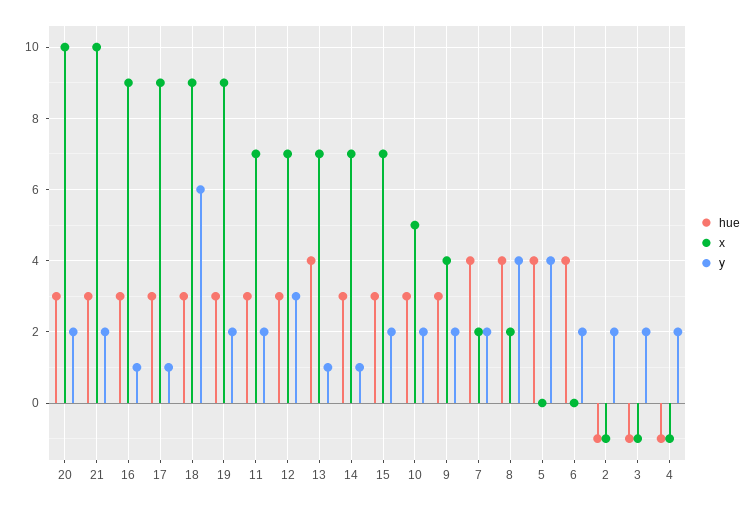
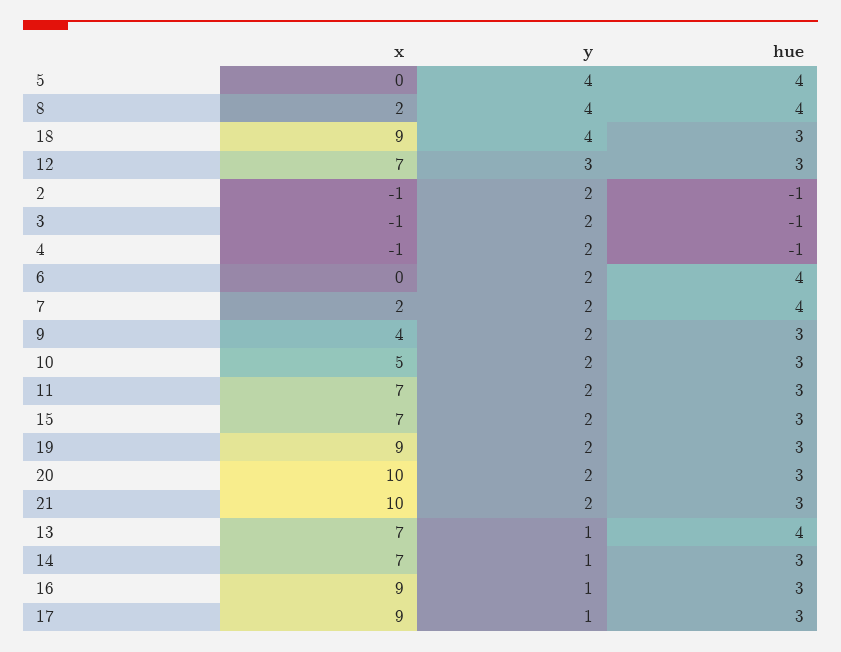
  {
    "hue": {
      "20": 3,
      "21": 3,
      "16": 3,
      "17": 3,
      "18": 3,
      "19": 3,
      "11": 3,
      "12": 3,
      "13": 4,
      "14": 3,
      "15": 3,
      "10": 3,
      "9": 3,
      "7": 4,
      "8": 4,
      "5": 4,
      "6": 4,
      "2": -1,
      "3": -1,
      "4": -1
    },
    "x": {
      "20": 10,
      "21": 10,
      "16": 9,
      "17": 9,
      "18": 9,
      "19": 9,
      "11": 7,
      "12": 7,
      "13": 7,
      "14": 7,
      "15": 7,
      "10": 5,
      "9": 4,
      "7": 2,
      "8": 2,
      "5": 0,
      "6": 0,
      "2": -1,
      "3": -1,
      "4": -1
    },
    "y": {
      "20": 2,
      "21": 2,
      "16": 1,
      "17": 1,
-     "18": 6,
+     "18": 4,
      "19": 2,
      "11": 2,
      "12": 3,
      "13": 1,
      "14": 1,
      "15": 2,
      "10": 2,
      "9": 2,
      "7": 2,
      "8": 4,
      "5": 4,
      "6": 2,
      "2": 2,
      "3": 2,
      "4": 2
    }
  }

